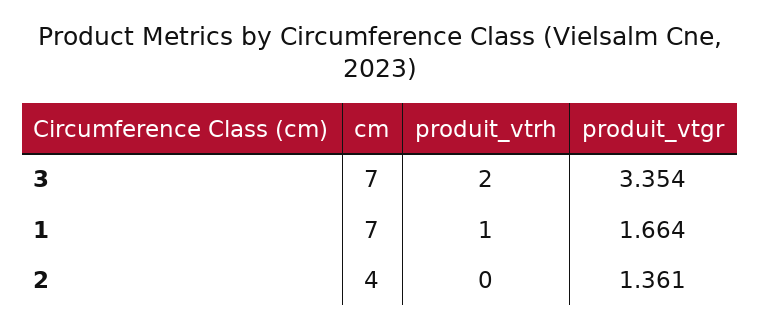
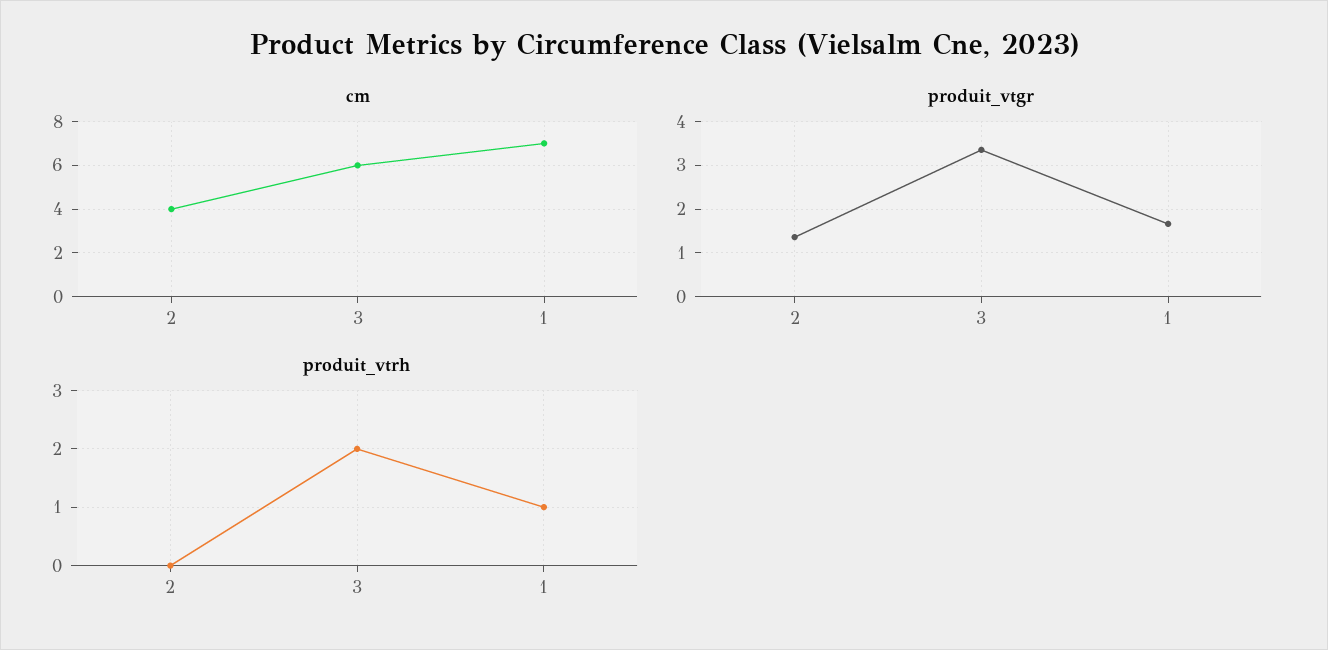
  {
    "cm": {
-     "3": 7,
+     "3": 6,
      "1": 7,
      "2": 4
    },
    "produit_vtrh": {
      "3": 2,
      "1": 1,
      "2": 0
    },
    "produit_vtgr": {
      "3": 3.354,
      "1": 1.664,
      "2": 1.361
    }
  }

